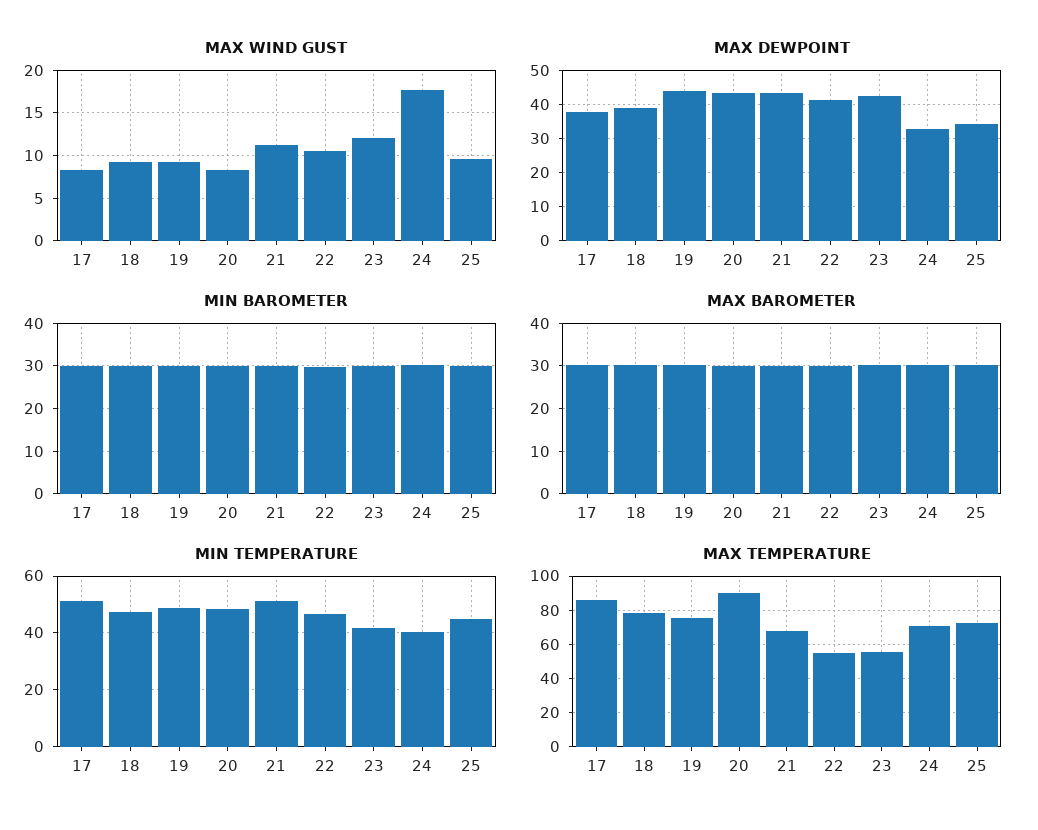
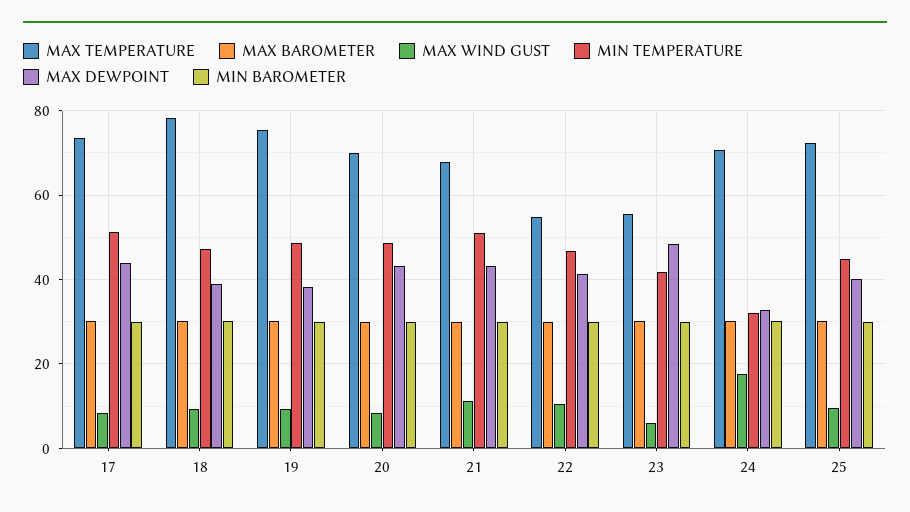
  {
    "MAX WIND GUST": {
      "17": 8,
      "18": 9,
      "19": 9,
      "20": 8,
      "21": 11,
      "22": 11,
-     "23": 12,
+     "23": 6,
      "24": 18,
      "25": 10
    },
    "MAX DEWPOINT": {
-     "17": 38,
+     "17": 44,
      "18": 40,
-     "19": 44,
+     "19": 38,
      "20": 44,
      "21": 44,
      "22": 42,
-     "23": 42,
+     "23": 48,
      "24": 32,
-     "25": 34
+     "25": 40
    },
    "MIN BAROMETER": {
      "17": 30,
      "18": 30,
      "19": 30,
      "20": 30,
      "21": 30,
      "22": 30,
      "23": 30,
      "24": 30,
      "25": 30
    },
    "MAX BAROMETER": {
      "17": 30,
      "18": 30,
      "19": 30,
      "20": 30,
      "21": 30,
      "22": 30,
      "23": 30,
      "24": 30,
      "25": 30
    },
    "MIN TEMPERATURE": {
      "17": 52,
      "18": 48,
      "19": 48,
      "20": 48,
      "21": 52,
      "22": 46,
      "23": 42,
-     "24": 40,
+     "24": 32,
      "25": 44
    },
    "MAX TEMPERATURE": {
-     "17": 85,
+     "17": 74,
      "18": 78,
      "19": 76,
-     "20": 90,
+     "20": 70,
      "21": 68,
      "22": 54,
      "23": 56,
      "24": 70,
      "25": 72
    }
  }

